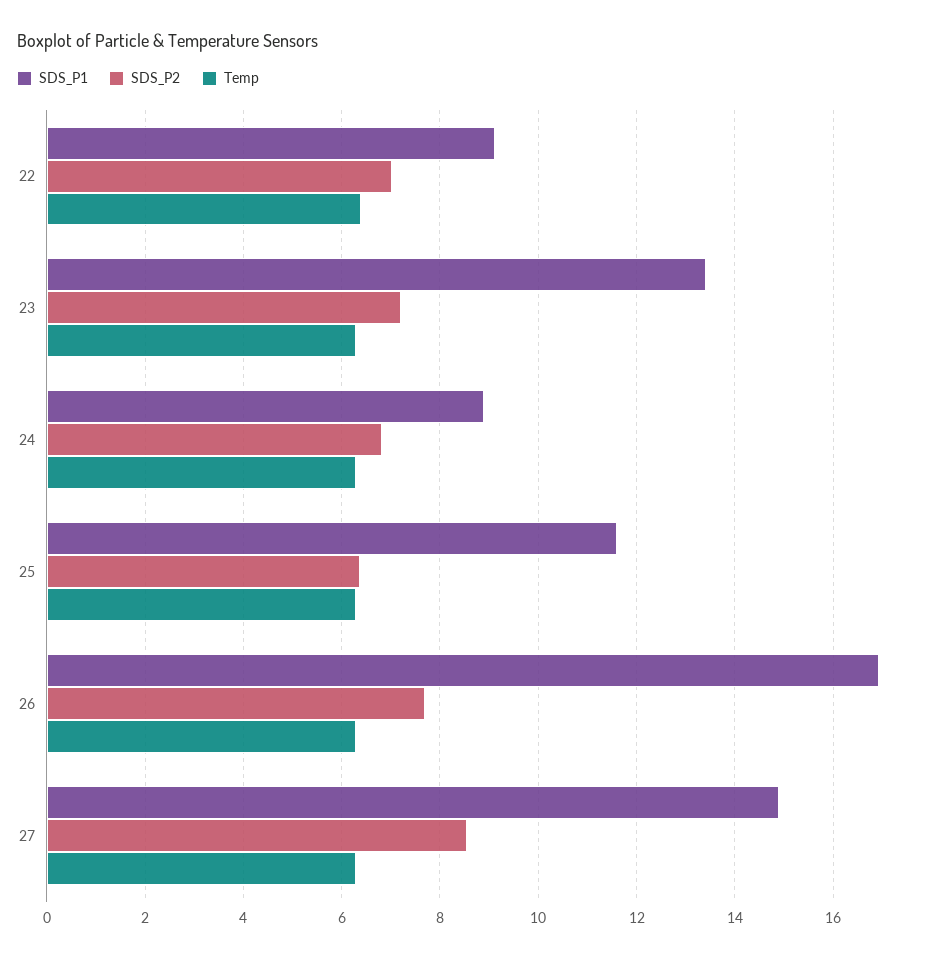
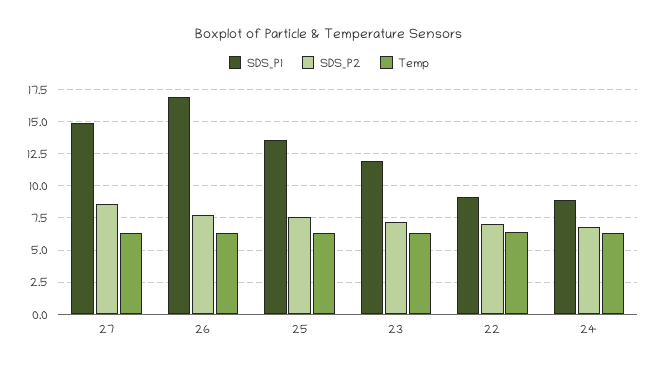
  {
    "SDS_P1": {
      "22": 9.2,
-     "23": 13.4,
+     "23": 12,
      "24": 9,
-     "25": 11.6,
+     "25": 13.5,
      "26": 17,
      "27": 15
    },
    "SDS_P2": {
      "22": 7,
      "23": 7.2,
      "24": 6.8,
-     "25": 6.4,
+     "25": 7.5,
      "26": 7.8,
      "27": 8.6
    },
    "Temp": {
      "22": 6.4,
      "23": 6.4,
      "24": 6.4,
      "25": 6.4,
      "26": 6.4,
      "27": 6.4
    }
  }

